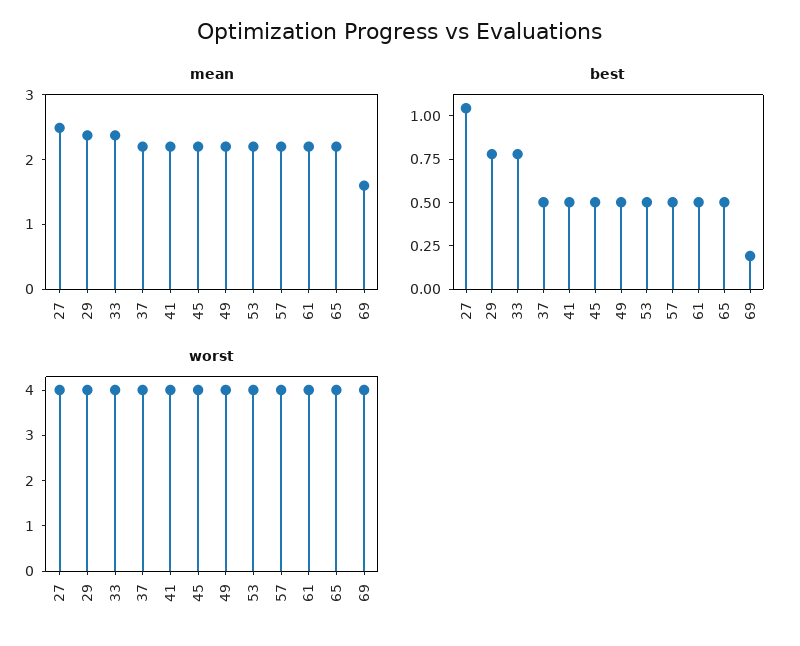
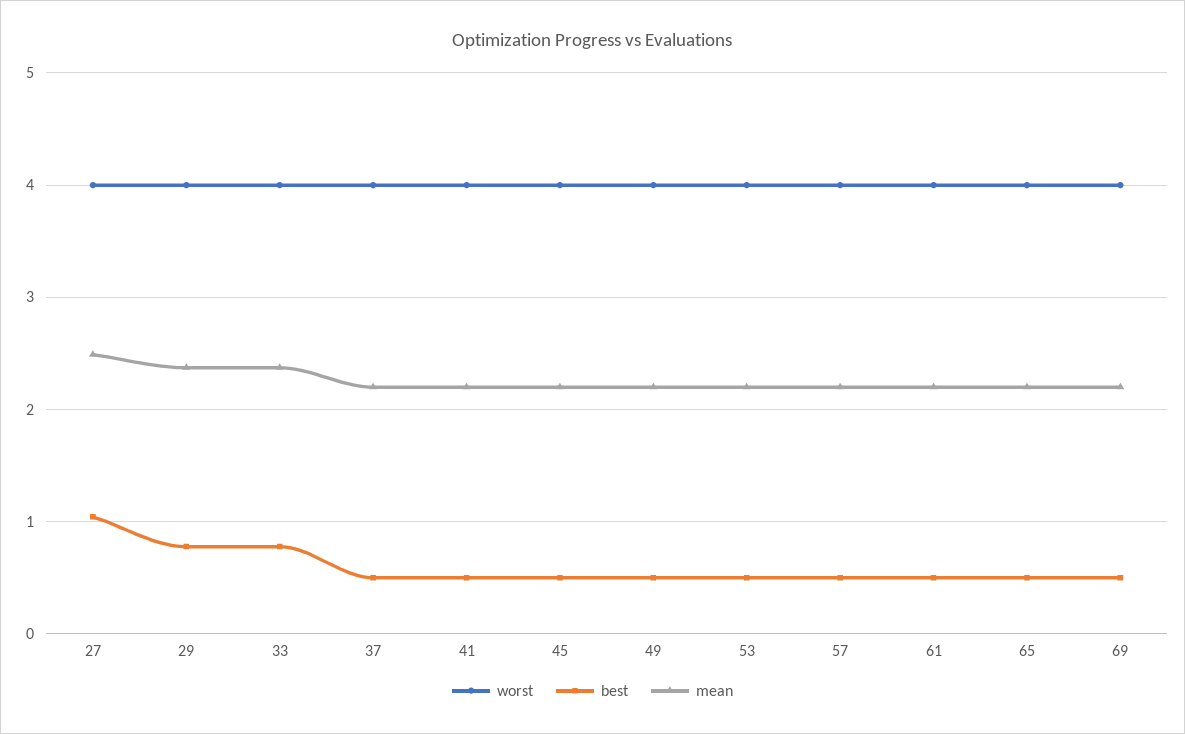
  {
    "mean": {
      "27": 2.5,
      "29": 2.4,
      "33": 2.4,
      "37": 2.2,
      "41": 2.2,
      "45": 2.2,
      "49": 2.2,
      "53": 2.2,
      "57": 2.2,
      "61": 2.2,
      "65": 2.2,
-     "69": 1.6
+     "69": 2.2
    },
    "best": {
      "27": 1.05,
      "29": 0.8,
      "33": 0.8,
      "37": 0.5,
      "41": 0.5,
      "45": 0.5,
      "49": 0.5,
      "53": 0.5,
      "57": 0.5,
      "61": 0.5,
      "65": 0.5,
-     "69": 0.2
+     "69": 0.5
    },
    "worst": {
      "27": 4,
      "29": 4,
      "33": 4,
      "37": 4,
      "41": 4,
      "45": 4,
      "49": 4,
      "53": 4,
      "57": 4,
      "61": 4,
      "65": 4,
      "69": 4
    }
  }

